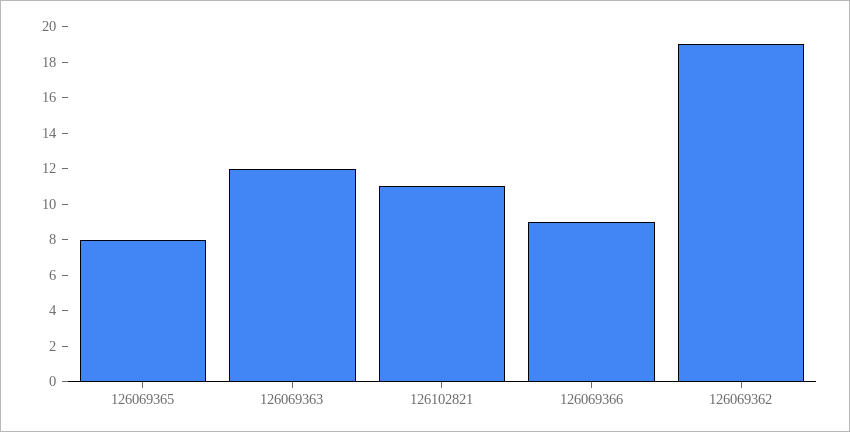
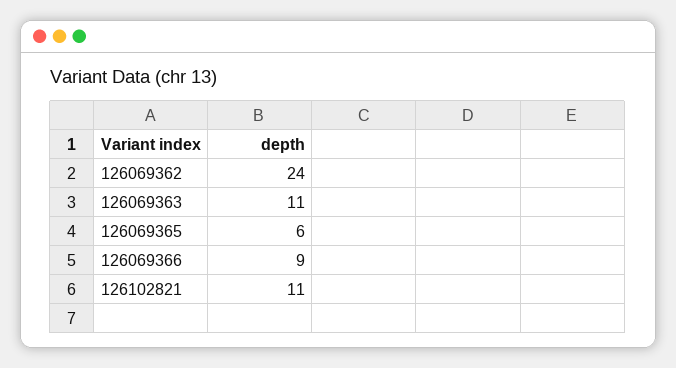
  {
-   "126069365": 8,
+   "126069365": 6,
-   "126069363": 12,
+   "126069363": 11,
    "126102821": 11,
    "126069366": 9,
-   "126069362": 19
+   "126069362": 24
  }

